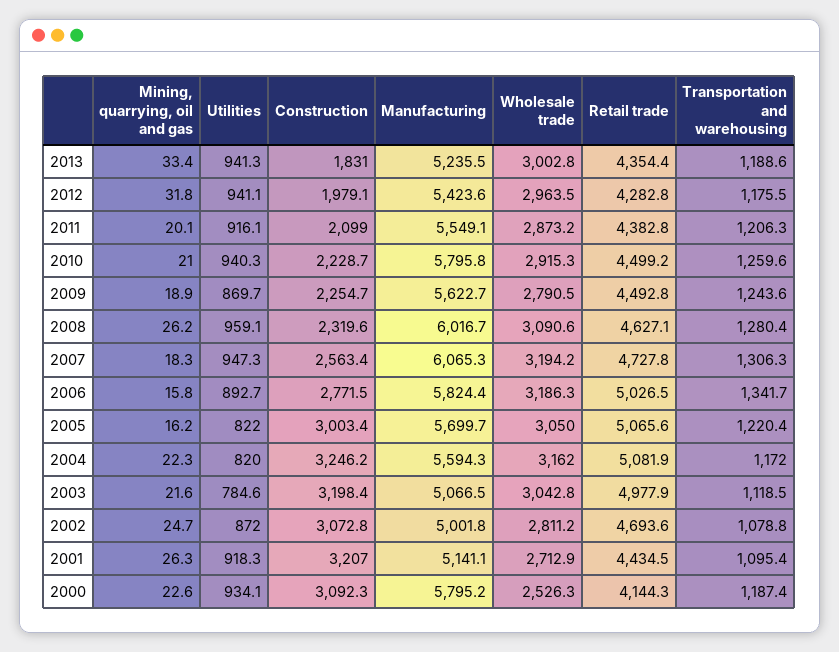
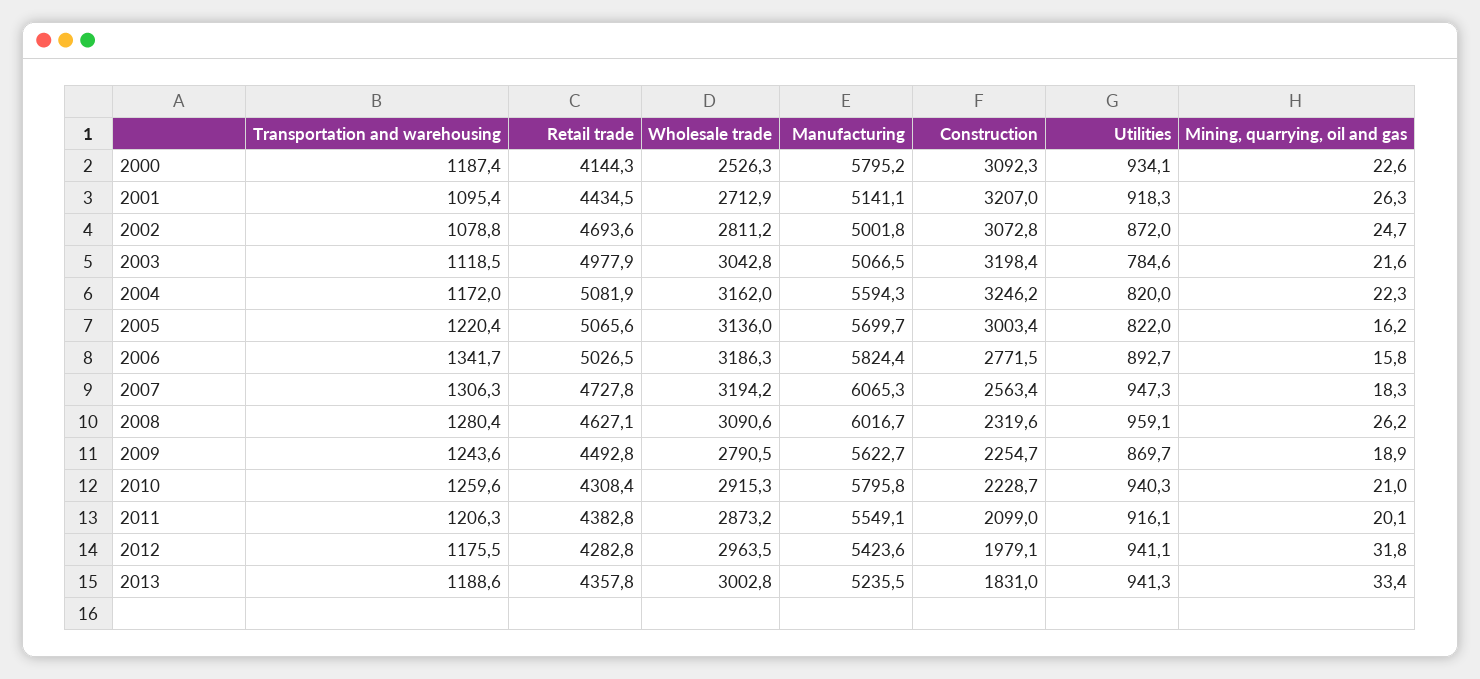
  {
    "Mining, quarrying, oil and gas": {
      "2013": 33.4,
      "2012": 31.8,
      "2011": 20.1,
      "2010": 21,
      "2009": 18.9,
      "2008": 26.2,
      "2007": 18.3,
      "2006": 15.8,
      "2005": 16.2,
      "2004": 22.3,
      "2003": 21.6,
      "2002": 24.7,
      "2001": 26.3,
      "2000": 22.6
    },
    "Utilities": {
      "2013": 941.3,
      "2012": 941.1,
      "2011": 916.1,
      "2010": 940.3,
      "2009": 869.7,
      "2008": 959.1,
      "2007": 947.3,
      "2006": 892.7,
      "2005": 822,
      "2004": 820,
      "2003": 784.6,
      "2002": 872,
      "2001": 918.3,
      "2000": 934.1
    },
    "Construction": {
      "2013": 1831,
      "2012": 1979.1,
      "2011": 2099,
      "2010": 2228.7,
      "2009": 2254.7,
      "2008": 2319.6,
      "2007": 2563.4,
      "2006": 2771.5,
      "2005": 3003.4,
      "2004": 3246.2,
      "2003": 3198.4,
      "2002": 3072.8,
      "2001": 3207,
      "2000": 3092.3
    },
    "Manufacturing": {
      "2013": 5235.5,
      "2012": 5423.6,
      "2011": 5549.1,
      "2010": 5795.8,
      "2009": 5622.7,
      "2008": 6016.7,
      "2007": 6065.3,
      "2006": 5824.4,
      "2005": 5699.7,
      "2004": 5594.3,
      "2003": 5066.5,
      "2002": 5001.8,
      "2001": 5141.1,
      "2000": 5795.2
    },
    "Wholesale trade": {
      "2013": 3002.8,
      "2012": 2963.5,
      "2011": 2873.2,
      "2010": 2915.3,
      "2009": 2790.5,
      "2008": 3090.6,
      "2007": 3194.2,
      "2006": 3186.3,
-     "2005": 3050,
+     "2005": 3136,
      "2004": 3162,
      "2003": 3042.8,
      "2002": 2811.2,
      "2001": 2712.9,
      "2000": 2526.3
    },
    "Retail trade": {
-     "2013": 4354.4,
+     "2013": 4357.8,
      "2012": 4282.8,
      "2011": 4382.8,
-     "2010": 4499.2,
+     "2010": 4308.4,
      "2009": 4492.8,
      "2008": 4627.1,
      "2007": 4727.8,
      "2006": 5026.5,
      "2005": 5065.6,
      "2004": 5081.9,
      "2003": 4977.9,
      "2002": 4693.6,
      "2001": 4434.5,
      "2000": 4144.3
    },
    "Transportation and warehousing": {
      "2013": 1188.6,
      "2012": 1175.5,
      "2011": 1206.3,
      "2010": 1259.6,
      "2009": 1243.6,
      "2008": 1280.4,
      "2007": 1306.3,
      "2006": 1341.7,
      "2005": 1220.4,
      "2004": 1172,
      "2003": 1118.5,
      "2002": 1078.8,
      "2001": 1095.4,
      "2000": 1187.4
    }
  }

